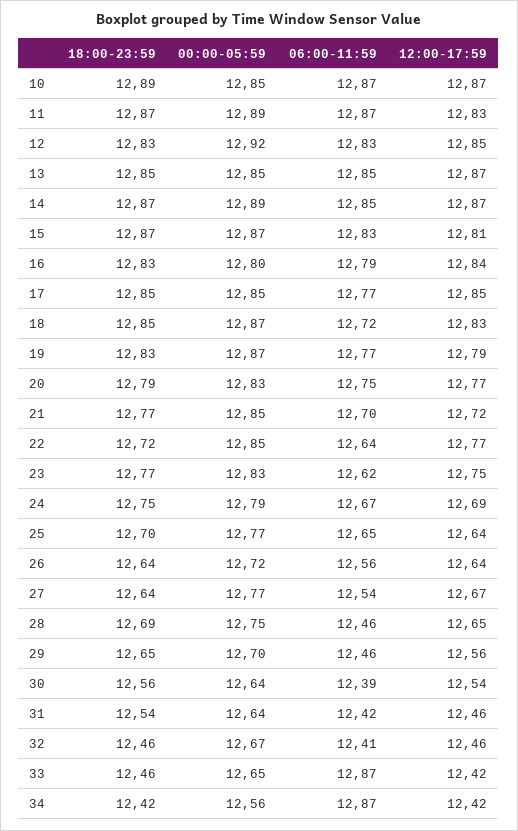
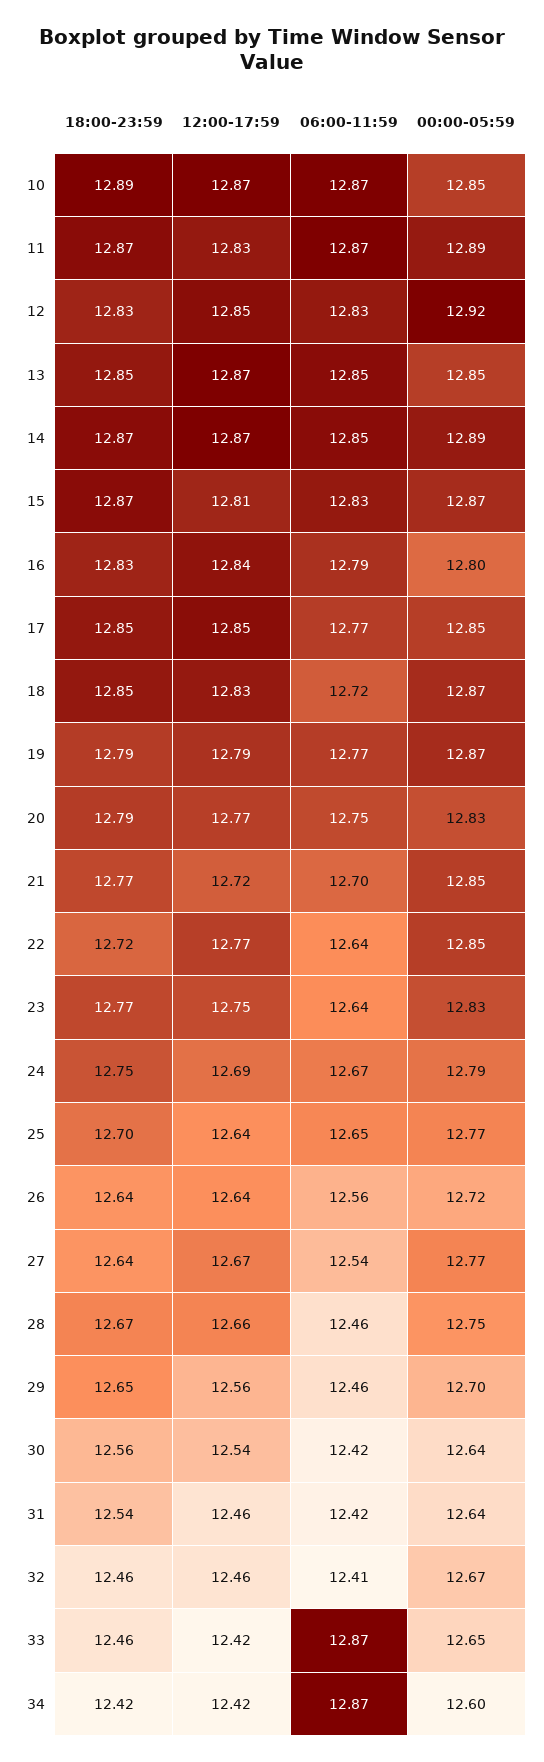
  {
    "18:00-23:59": {
      "10": 12.89,
      "11": 12.87,
      "12": 12.83,
      "13": 12.85,
      "14": 12.87,
      "15": 12.87,
      "16": 12.83,
      "17": 12.85,
      "18": 12.85,
-     "19": 12.83,
+     "19": 12.79,
      "20": 12.79,
      "21": 12.77,
      "22": 12.72,
      "23": 12.77,
      "24": 12.75,
      "25": 12.7,
      "26": 12.64,
      "27": 12.64,
-     "28": 12.69,
+     "28": 12.67,
      "29": 12.65,
      "30": 12.56,
      "31": 12.54,
      "32": 12.46,
      "33": 12.46,
      "34": 12.42
    },
    "00:00-05:59": {
      "10": 12.85,
      "11": 12.89,
      "12": 12.92,
      "13": 12.85,
      "14": 12.89,
      "15": 12.87,
      "16": 12.8,
      "17": 12.85,
      "18": 12.87,
      "19": 12.87,
      "20": 12.83,
      "21": 12.85,
      "22": 12.85,
      "23": 12.83,
      "24": 12.79,
      "25": 12.77,
      "26": 12.72,
      "27": 12.77,
      "28": 12.75,
      "29": 12.7,
      "30": 12.64,
      "31": 12.64,
      "32": 12.67,
      "33": 12.65,
-     "34": 12.56
+     "34": 12.6
    },
    "06:00-11:59": {
      "10": 12.87,
      "11": 12.87,
      "12": 12.83,
      "13": 12.85,
      "14": 12.85,
      "15": 12.83,
      "16": 12.79,
      "17": 12.77,
      "18": 12.72,
      "19": 12.77,
      "20": 12.75,
      "21": 12.7,
      "22": 12.64,
-     "23": 12.62,
+     "23": 12.64,
      "24": 12.67,
      "25": 12.65,
      "26": 12.56,
      "27": 12.54,
      "28": 12.46,
      "29": 12.46,
-     "30": 12.39,
+     "30": 12.42,
      "31": 12.42,
      "32": 12.41,
      "33": 12.87,
      "34": 12.87
    },
    "12:00-17:59": {
      "10": 12.87,
      "11": 12.83,
      "12": 12.85,
      "13": 12.87,
      "14": 12.87,
      "15": 12.81,
      "16": 12.84,
      "17": 12.85,
      "18": 12.83,
      "19": 12.79,
      "20": 12.77,
      "21": 12.72,
      "22": 12.77,
      "23": 12.75,
      "24": 12.69,
      "25": 12.64,
      "26": 12.64,
      "27": 12.67,
-     "28": 12.65,
+     "28": 12.66,
      "29": 12.56,
      "30": 12.54,
      "31": 12.46,
      "32": 12.46,
      "33": 12.42,
      "34": 12.42
    }
  }

